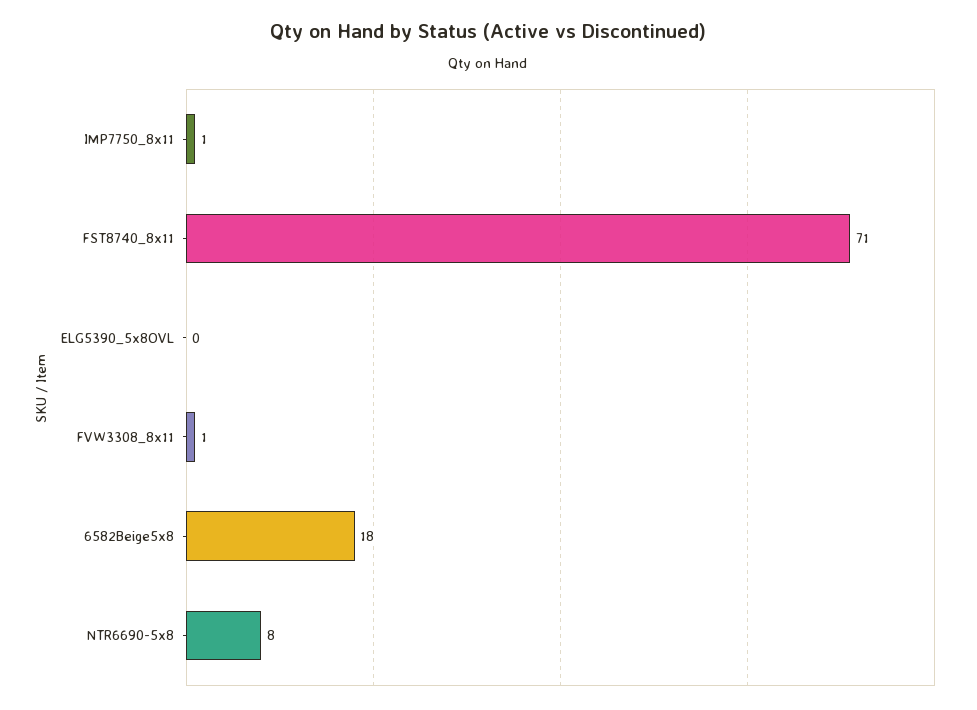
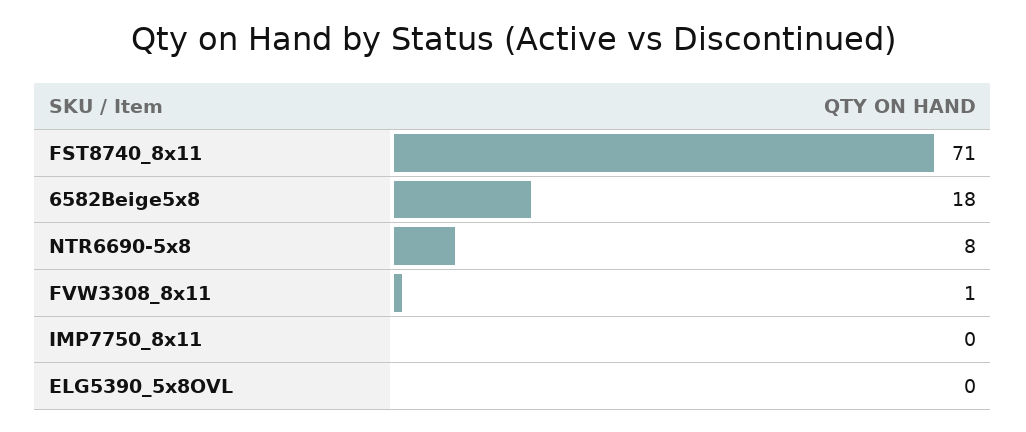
  {
-   "IMP7750_8x11": 1,
+   "IMP7750_8x11": 0,
    "FST8740_8x11": 71,
    "ELG5390_5x8OVL": 0,
    "FVW3308_8x11": 1,
    "6582Beige5x8": 18,
    "NTR6690-5x8": 8
  }

